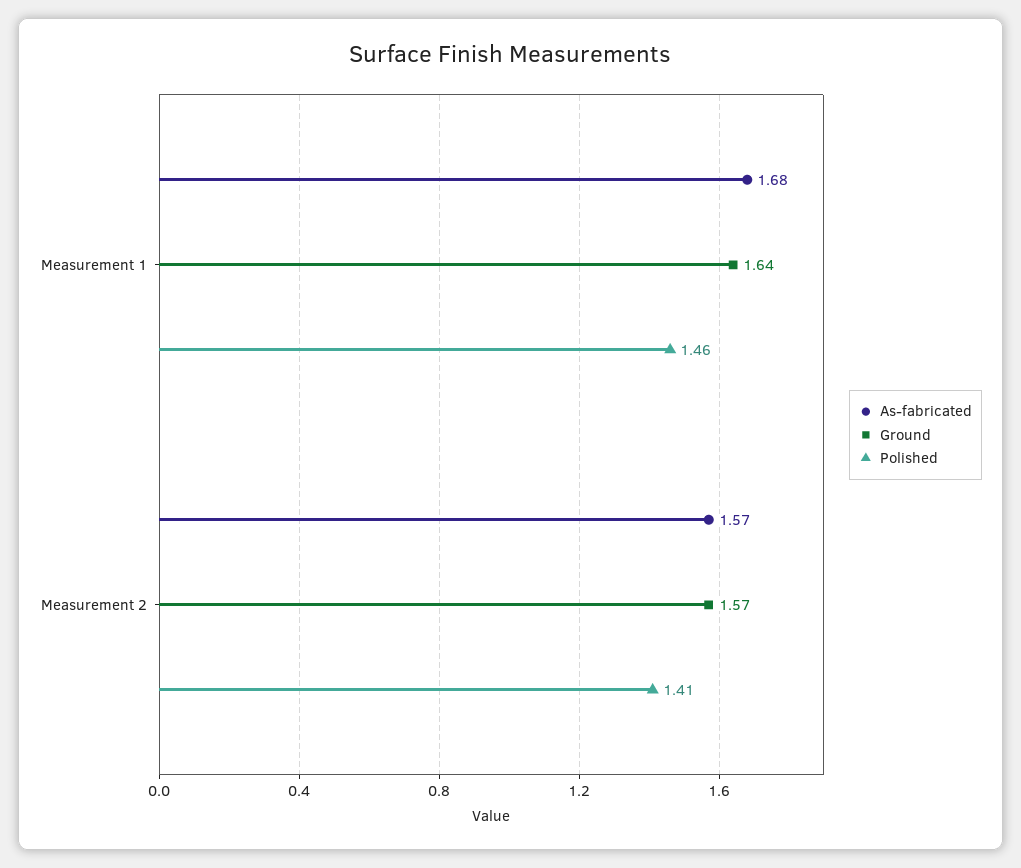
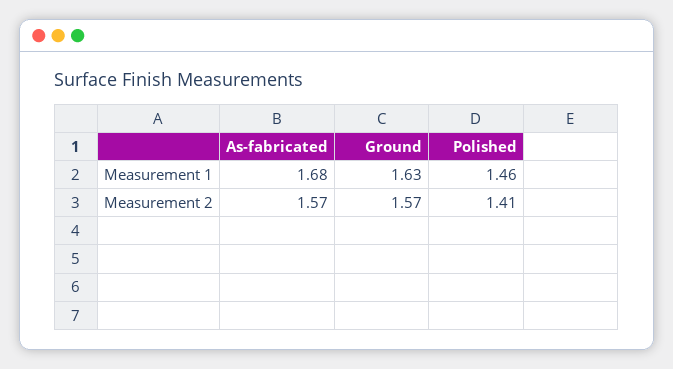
  {
    "As-fabricated": {
      "Measurement 1": 1.68,
      "Measurement 2": 1.57
    },
    "Ground": {
-     "Measurement 1": 1.64,
+     "Measurement 1": 1.63,
      "Measurement 2": 1.57
    },
    "Polished": {
      "Measurement 1": 1.46,
      "Measurement 2": 1.41
    }
  }

